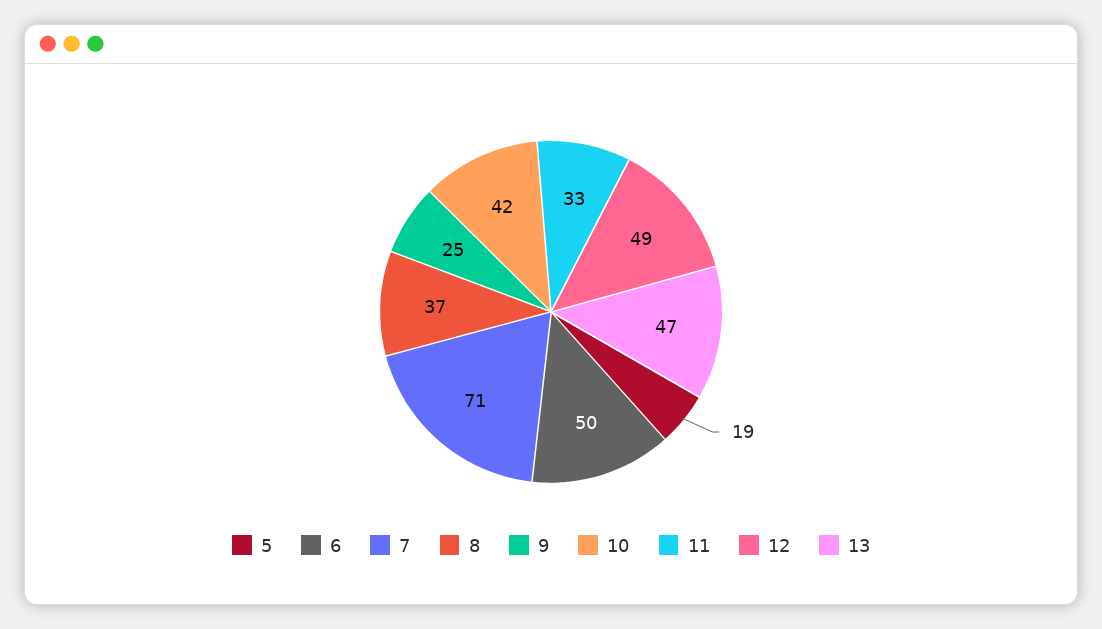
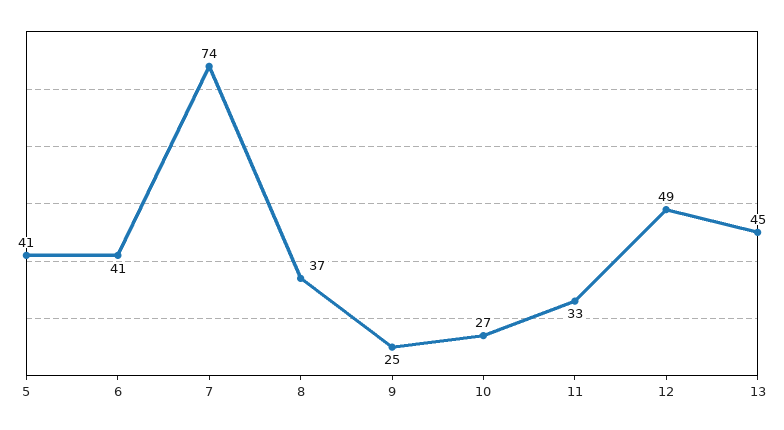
  {
-   "5": 19,
+   "5": 41,
-   "6": 50,
+   "6": 41,
-   "7": 71,
+   "7": 74,
    "8": 37,
    "9": 25,
-   "10": 42,
+   "10": 27,
    "11": 33,
    "12": 49,
-   "13": 47
+   "13": 45
  }

